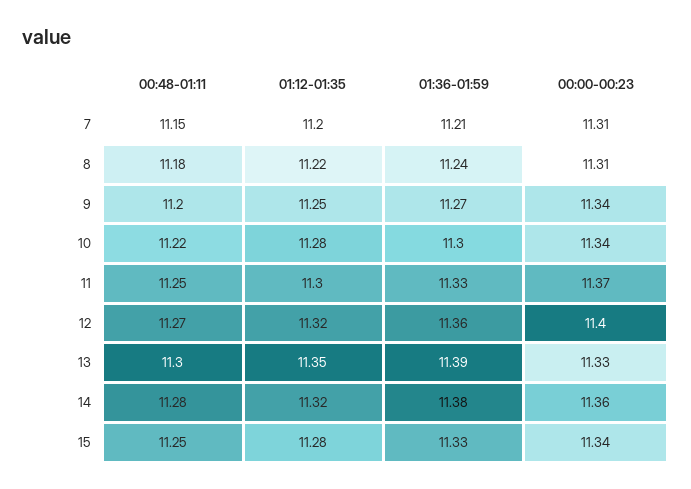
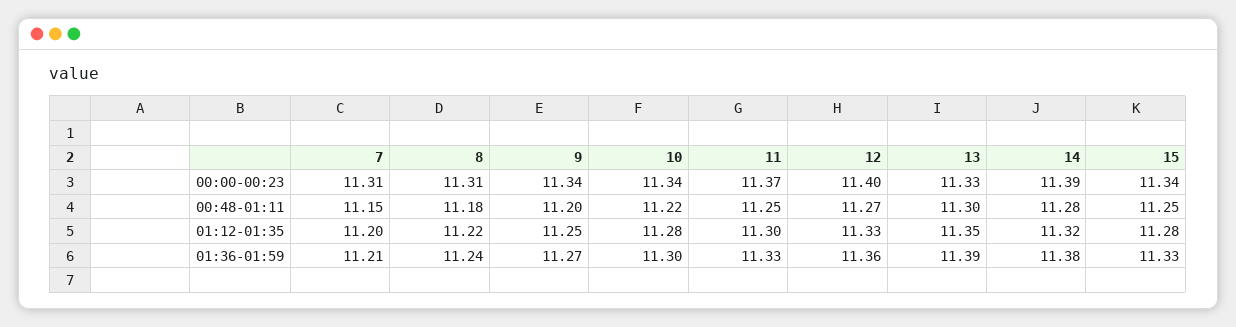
  {
    "00:48-01:11": {
      "7": 11.15,
      "8": 11.18,
      "9": 11.2,
      "10": 11.22,
      "11": 11.25,
      "12": 11.27,
      "13": 11.3,
      "14": 11.28,
      "15": 11.25
    },
    "01:12-01:35": {
      "7": 11.2,
      "8": 11.22,
      "9": 11.25,
      "10": 11.28,
      "11": 11.3,
-     "12": 11.32,
+     "12": 11.33,
      "13": 11.35,
      "14": 11.32,
      "15": 11.28
    },
    "01:36-01:59": {
      "7": 11.21,
      "8": 11.24,
      "9": 11.27,
      "10": 11.3,
      "11": 11.33,
      "12": 11.36,
      "13": 11.39,
      "14": 11.38,
      "15": 11.33
    },
    "00:00-00:23": {
      "7": 11.31,
      "8": 11.31,
      "9": 11.34,
      "10": 11.34,
      "11": 11.37,
      "12": 11.4,
      "13": 11.33,
-     "14": 11.36,
+     "14": 11.39,
      "15": 11.34
    }
  }

